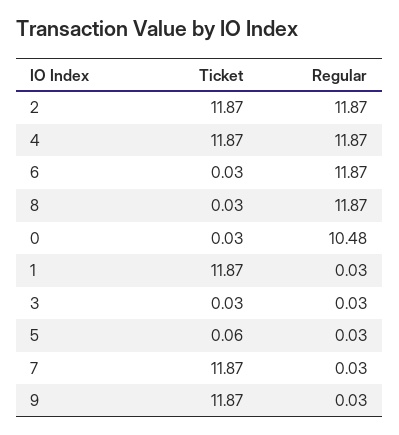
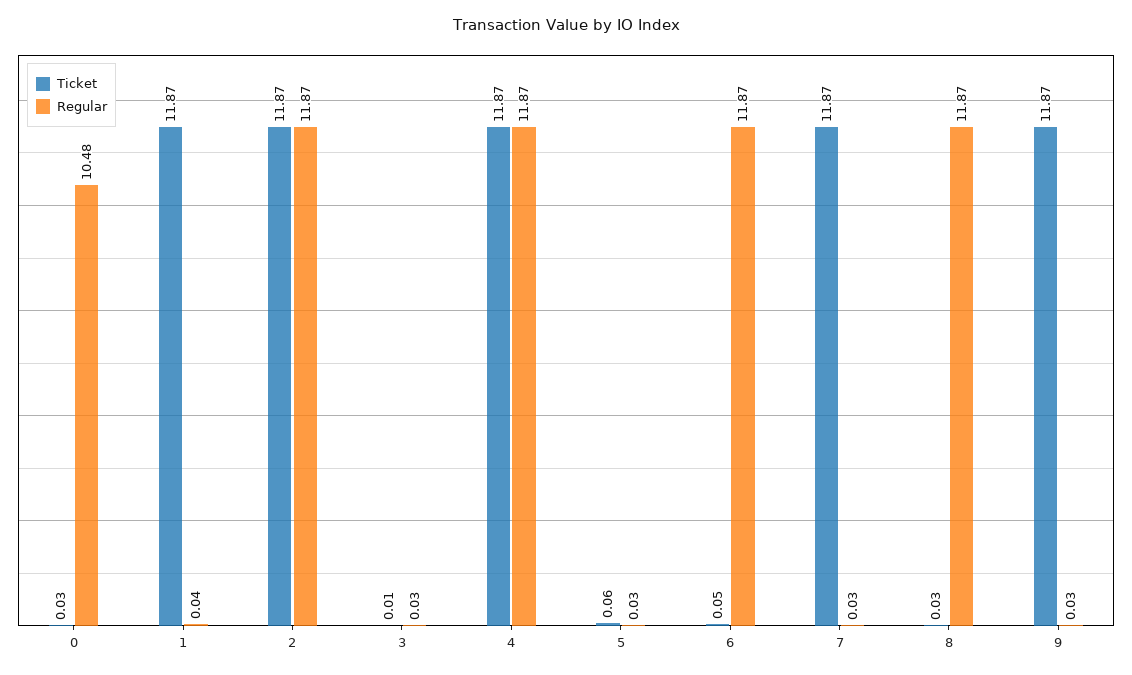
  {
    "Ticket": {
      "2": 11.87,
      "4": 11.87,
-     "6": 0.03,
+     "6": 0.05,
      "8": 0.03,
      "0": 0.03,
      "1": 11.87,
-     "3": 0.03,
+     "3": 0.01,
      "5": 0.06,
      "7": 11.87,
      "9": 11.87
    },
    "Regular": {
      "2": 11.87,
      "4": 11.87,
      "6": 11.87,
      "8": 11.87,
      "0": 10.48,
-     "1": 0.03,
+     "1": 0.04,
      "3": 0.03,
      "5": 0.03,
      "7": 0.03,
      "9": 0.03
    }
  }

